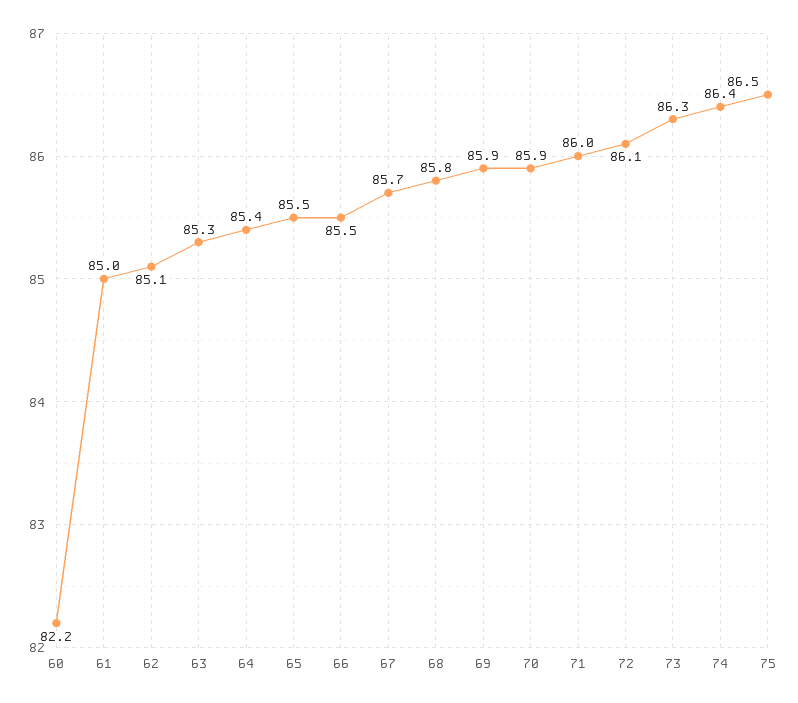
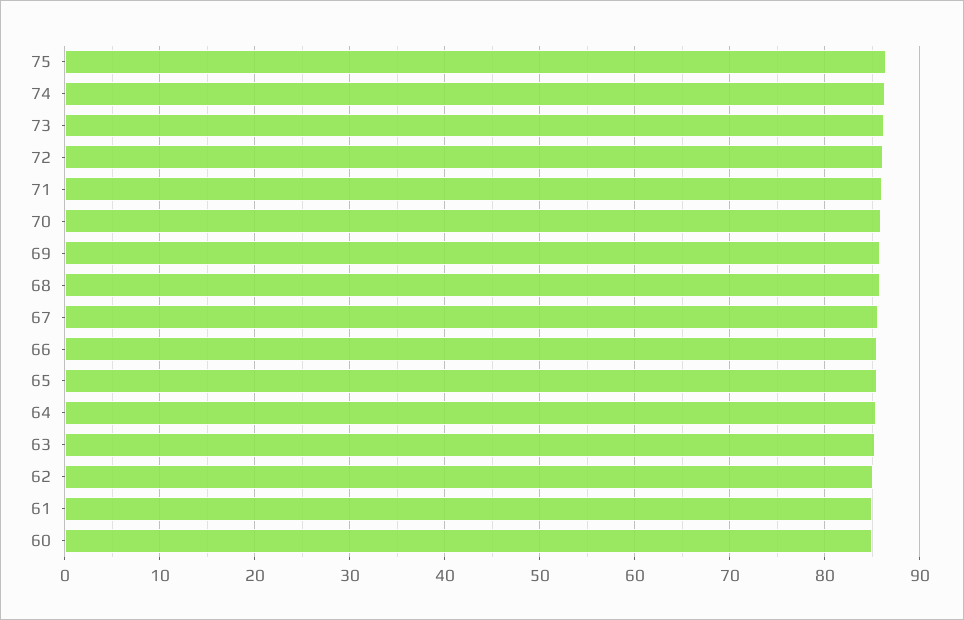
  {
-   "60": 82.2,
+   "60": 85,
    "61": 85,
    "62": 85.1,
    "63": 85.3,
    "64": 85.4,
    "65": 85.5,
    "66": 85.5,
    "67": 85.7,
    "68": 85.8,
    "69": 85.9,
    "70": 85.9,
    "71": 86,
    "72": 86.1,
    "73": 86.3,
    "74": 86.4,
    "75": 86.5
  }

